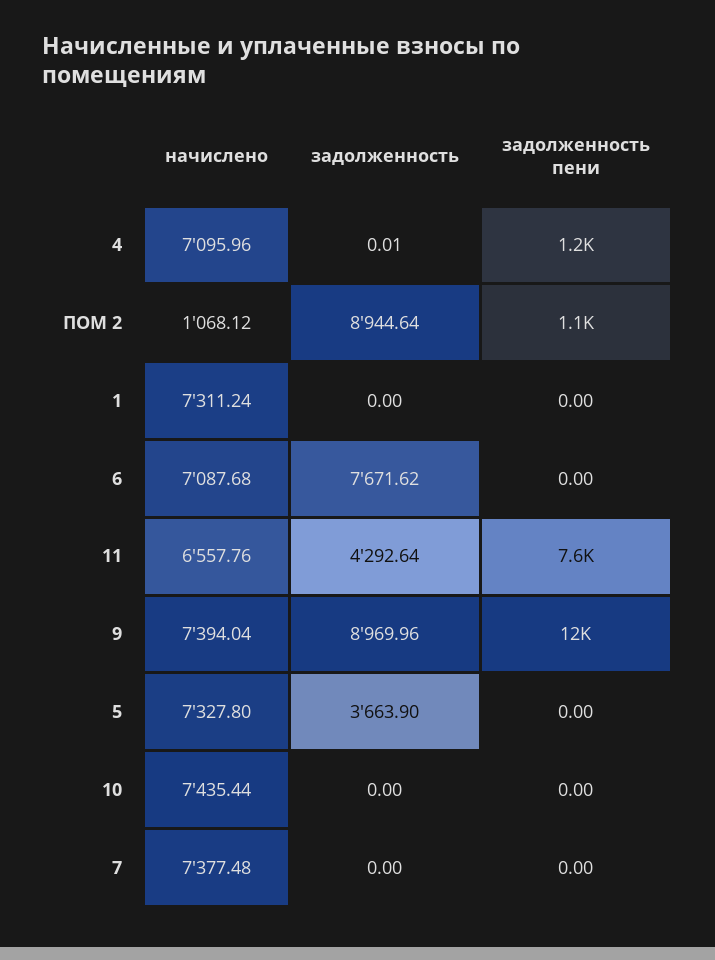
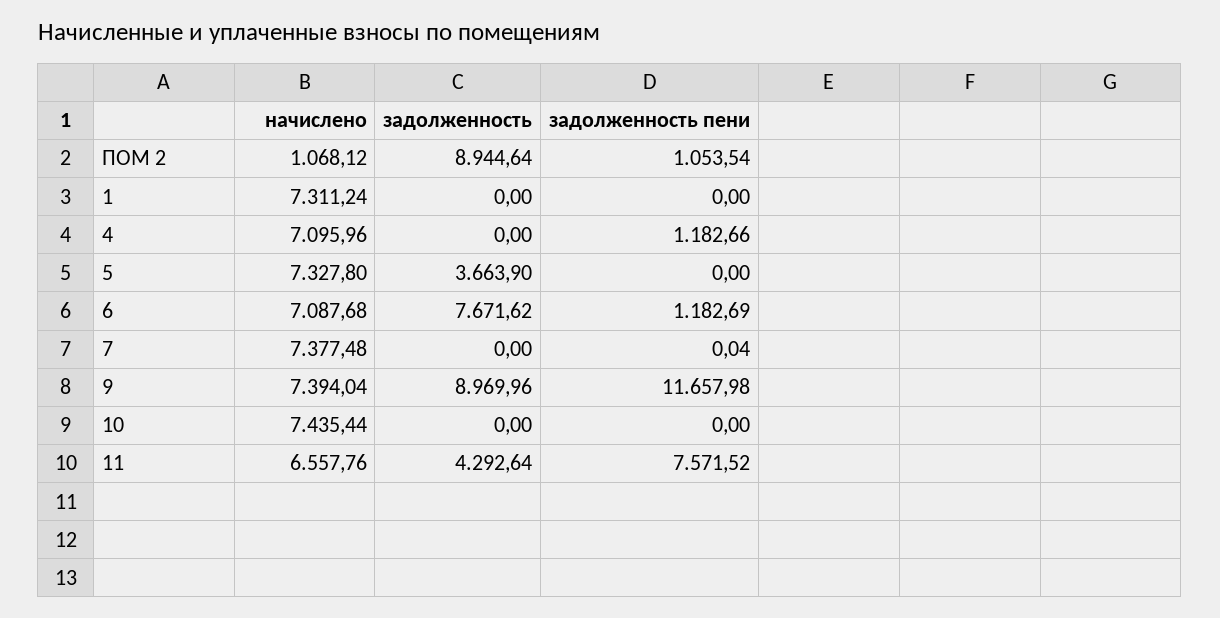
  {
    "начислено": {
      "4": 7095.96,
      "ПОМ 2": 1068.12,
      "1": 7311.24,
      "6": 7087.68,
      "11": 6557.76,
      "9": 7394.04,
      "5": 7327.8,
      "10": 7435.44,
      "7": 7377.48
    },
    "задолженность": {
-     "4": 0.01,
+     "4": 0,
      "ПОМ 2": 8944.64,
      "1": 0,
      "6": 7671.62,
      "11": 4292.64,
      "9": 8969.96,
      "5": 3663.9,
      "10": 0,
      "7": 0
    },
    "задолженность пени": {
      "4": 1182.66,
      "ПОМ 2": 1053.54,
      "1": 0,
-     "6": 0,
+     "6": 1182.69,
      "11": 7571.52,
      "9": 11657.98,
      "5": 0,
      "10": 0,
-     "7": 0
+     "7": 0.04
    }
  }

